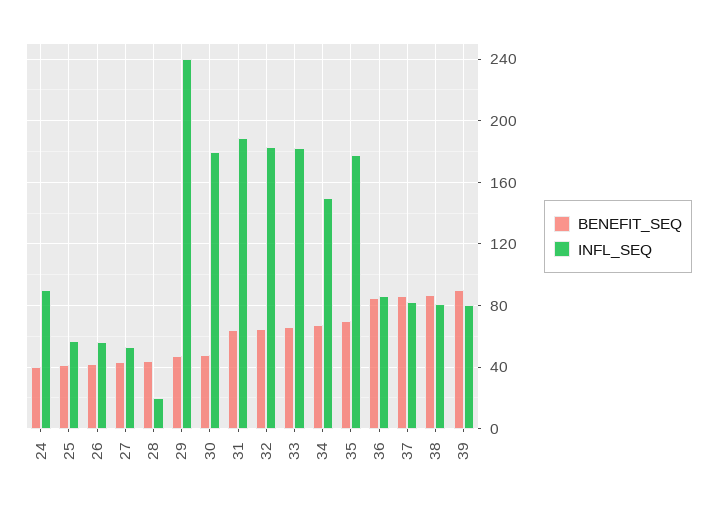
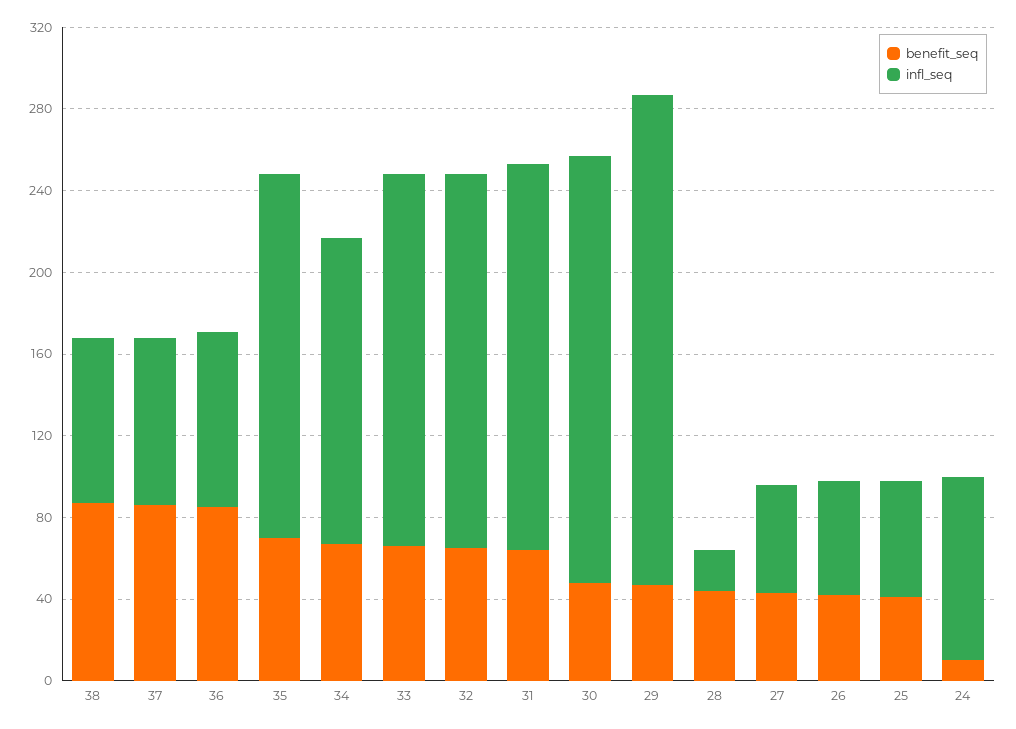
  {
    "BENEFIT_SEQ": {
-     "24": 40,
+     "24": 10,
      "25": 40,
      "26": 40,
      "27": 45,
      "28": 45,
      "29": 45,
      "30": 50,
      "31": 65,
      "32": 65,
      "33": 65,
      "34": 65,
      "35": 70,
      "36": 85,
      "37": 85,
-     "38": 85,
+     "38": 85
-     "39": 90
    },
    "INFL_SEQ": {
      "24": 90,
      "25": 55,
      "26": 55,
      "27": 55,
      "28": 20,
      "29": 240,
-     "30": 180,
+     "30": 210,
      "31": 190,
      "32": 185,
      "33": 180,
      "34": 150,
      "35": 180,
      "36": 85,
      "37": 80,
-     "38": 80,
+     "38": 80
-     "39": 80
    }
  }

